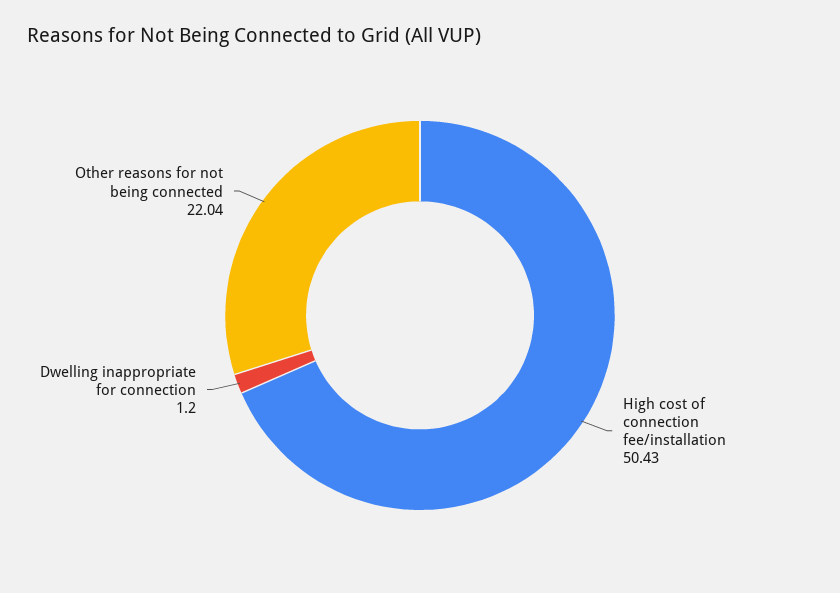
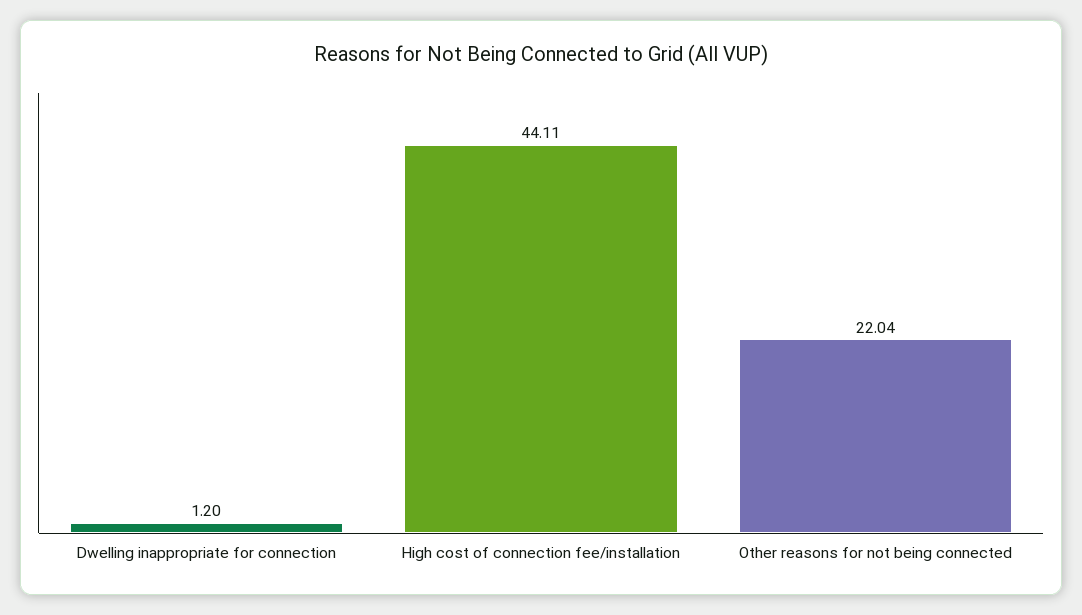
  {
-   "High cost of connection fee/installation": 50.43,
+   "High cost of connection fee/installation": 44.11,
    "Dwelling inappropriate for connection": 1.2,
    "Other reasons for not being connected": 22.04
  }

